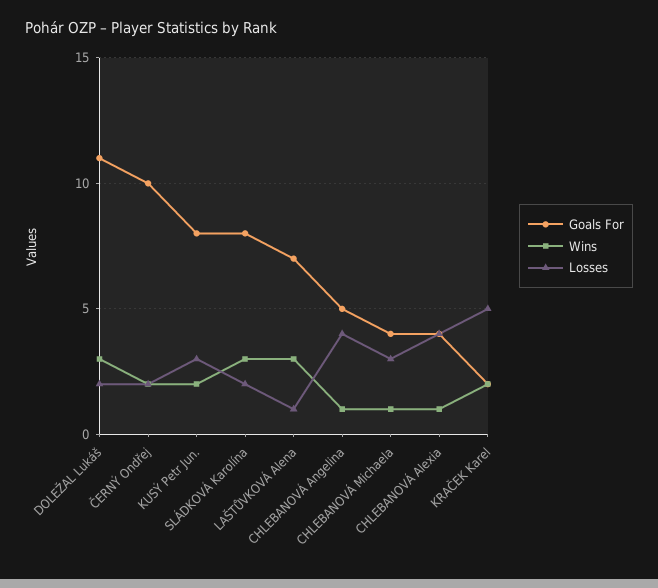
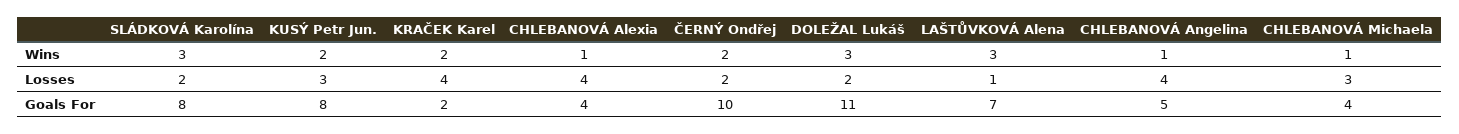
  {
    "Goals For": {
      "DOLEŽAL Lukáš": 11,
      "ČERNÝ Ondřej": 10,
      "KUSÝ Petr Jun.": 8,
      "SLÁDKOVÁ Karolína": 8,
      "LAŠTŮVKOVÁ Alena": 7,
      "CHLEBANOVÁ Angelina": 5,
      "CHLEBANOVÁ Michaela": 4,
      "CHLEBANOVÁ Alexia": 4,
      "KRAČEK Karel": 2
    },
    "Wins": {
      "DOLEŽAL Lukáš": 3,
      "ČERNÝ Ondřej": 2,
      "KUSÝ Petr Jun.": 2,
      "SLÁDKOVÁ Karolína": 3,
      "LAŠTŮVKOVÁ Alena": 3,
      "CHLEBANOVÁ Angelina": 1,
      "CHLEBANOVÁ Michaela": 1,
      "CHLEBANOVÁ Alexia": 1,
      "KRAČEK Karel": 2
    },
    "Losses": {
      "DOLEŽAL Lukáš": 2,
      "ČERNÝ Ondřej": 2,
      "KUSÝ Petr Jun.": 3,
      "SLÁDKOVÁ Karolína": 2,
      "LAŠTŮVKOVÁ Alena": 1,
      "CHLEBANOVÁ Angelina": 4,
      "CHLEBANOVÁ Michaela": 3,
      "CHLEBANOVÁ Alexia": 4,
-     "KRAČEK Karel": 5
+     "KRAČEK Karel": 4
    }
  }

